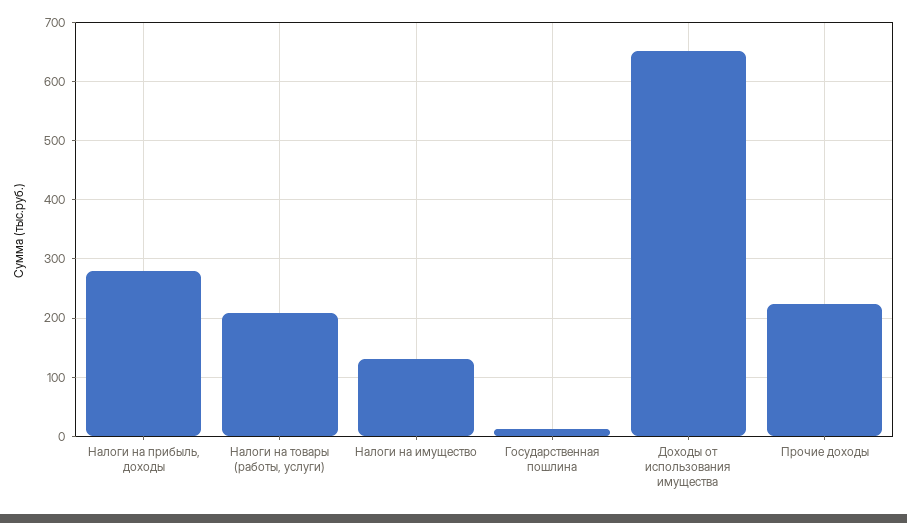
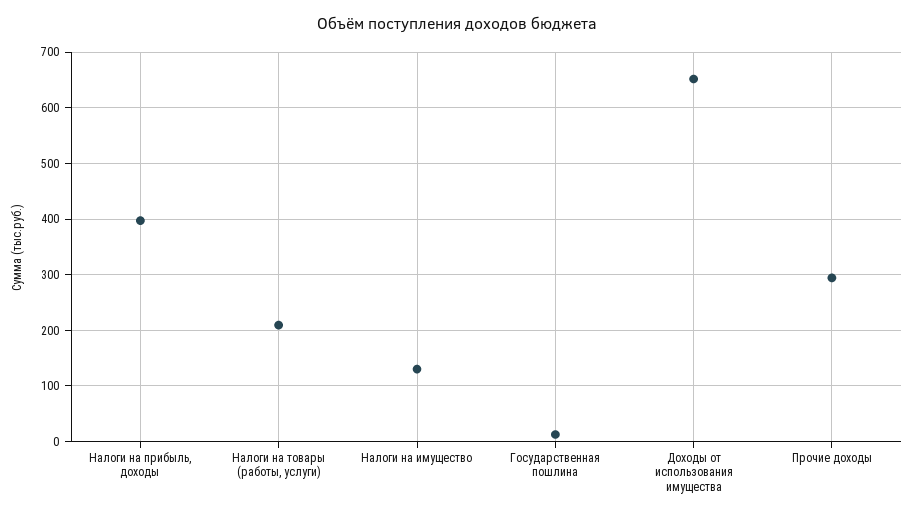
  {
-   "Налоги на прибыль, доходы": 280,
+   "Налоги на прибыль, доходы": 400,
    "Налоги на товары (работы, услуги)": 200,
    "Налоги на имущество": 140,
    "Государственная пошлина": 20,
    "Доходы от использования имущества": 660,
-   "Прочие доходы": 220
+   "Прочие доходы": 300
  }

